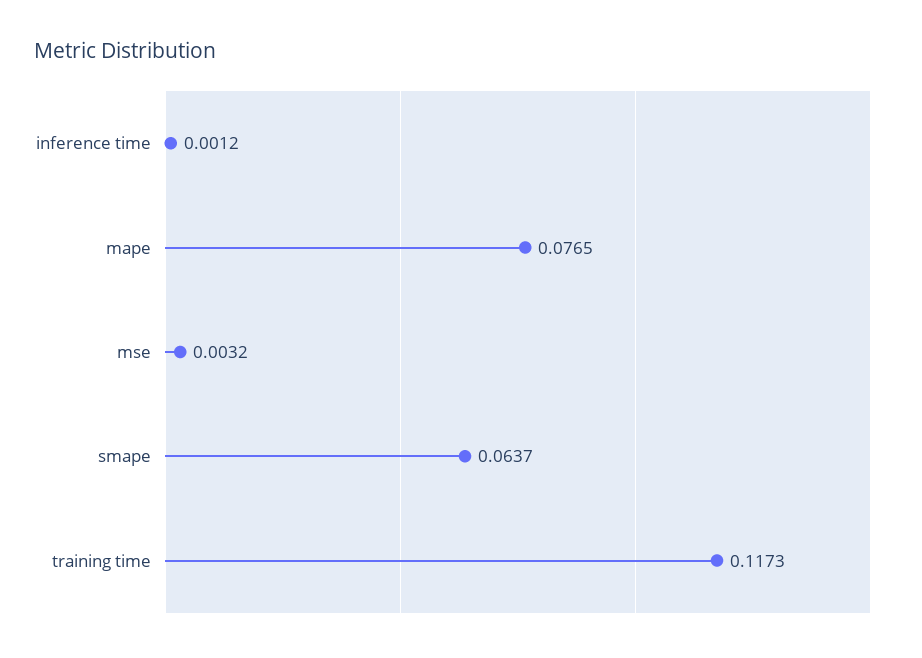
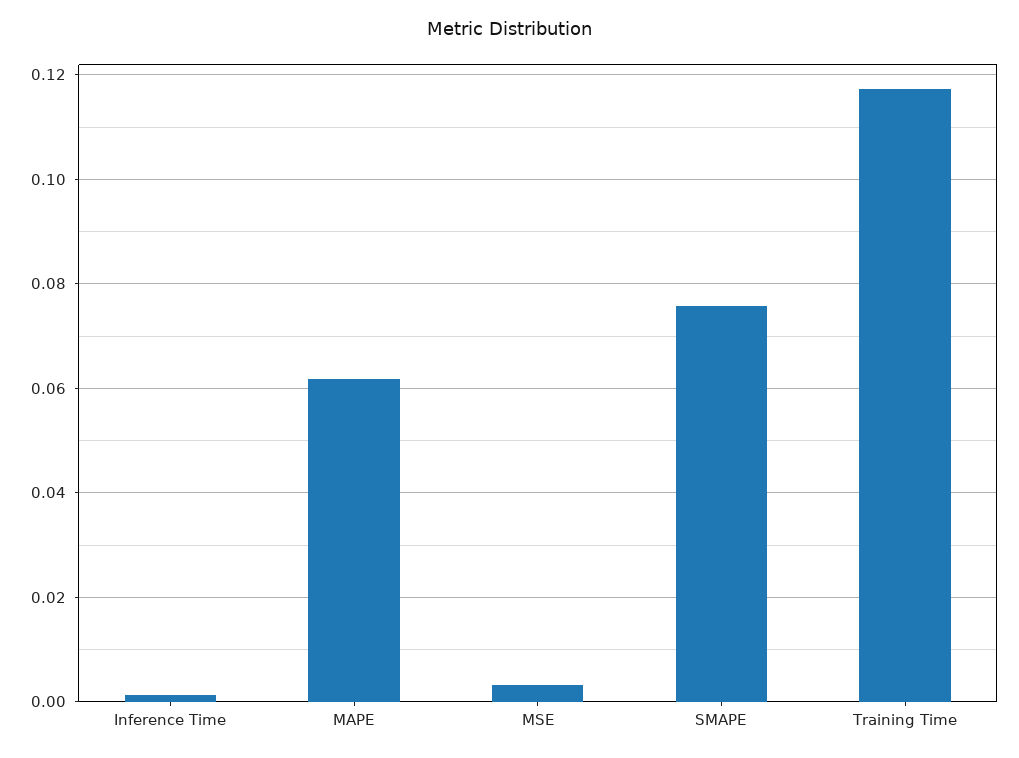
  {
    "inference time": 0.0012,
-   "mape": 0.0765,
+   "mape": 0.062,
    "mse": 0.0032,
-   "smape": 0.0637,
+   "smape": 0.076,
    "training time": 0.1173
  }

